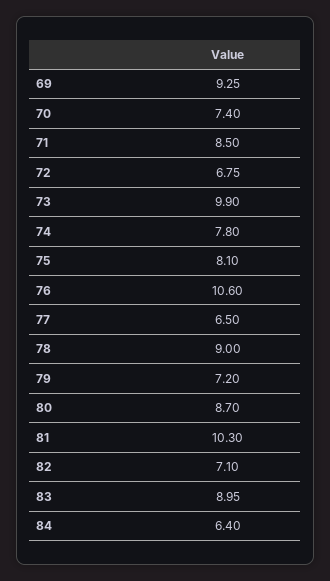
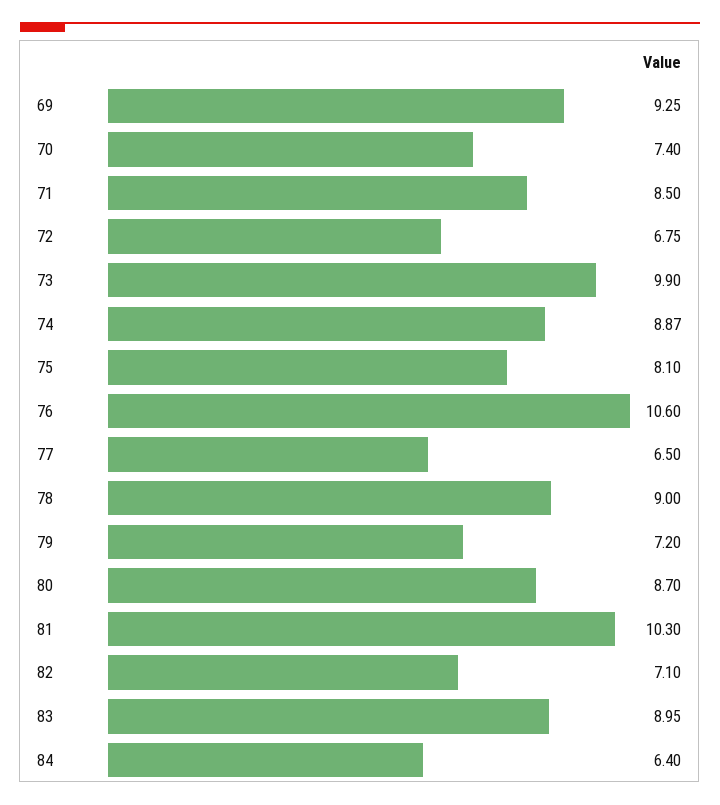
  {
    "69": 9.25,
    "70": 7.4,
    "71": 8.5,
    "72": 6.75,
    "73": 9.9,
-   "74": 7.8,
+   "74": 8.87,
    "75": 8.1,
    "76": 10.6,
    "77": 6.5,
    "78": 9,
    "79": 7.2,
    "80": 8.7,
    "81": 10.3,
    "82": 7.1,
    "83": 8.95,
    "84": 6.4
  }

